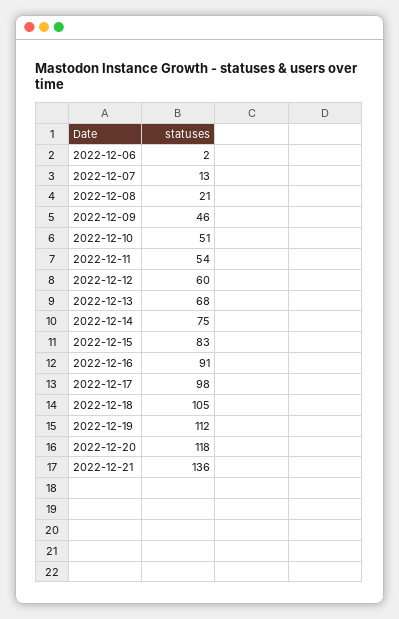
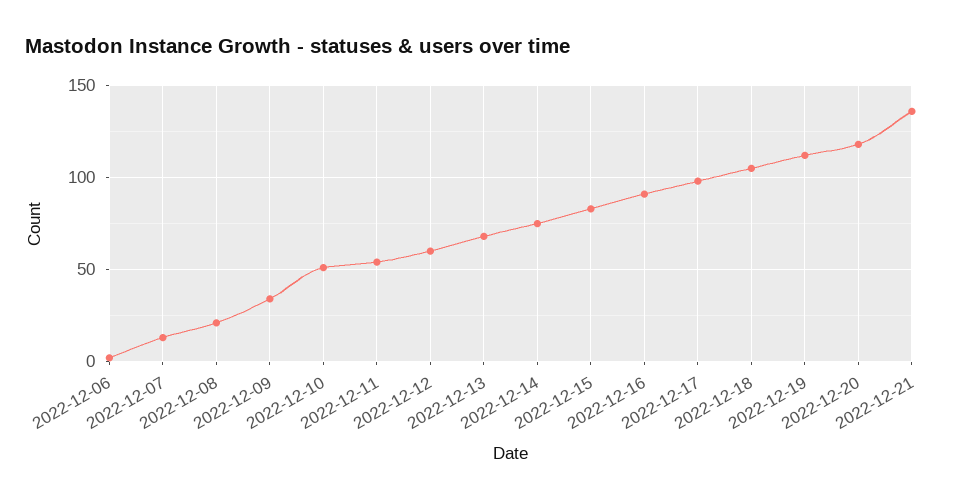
  {
    "2022-12-06": 2,
    "2022-12-07": 13,
    "2022-12-08": 21,
-   "2022-12-09": 46,
+   "2022-12-09": 35,
    "2022-12-10": 51,
    "2022-12-11": 54,
    "2022-12-12": 60,
    "2022-12-13": 68,
    "2022-12-14": 75,
    "2022-12-15": 83,
    "2022-12-16": 91,
    "2022-12-17": 98,
    "2022-12-18": 105,
    "2022-12-19": 112,
    "2022-12-20": 118,
    "2022-12-21": 136
  }

